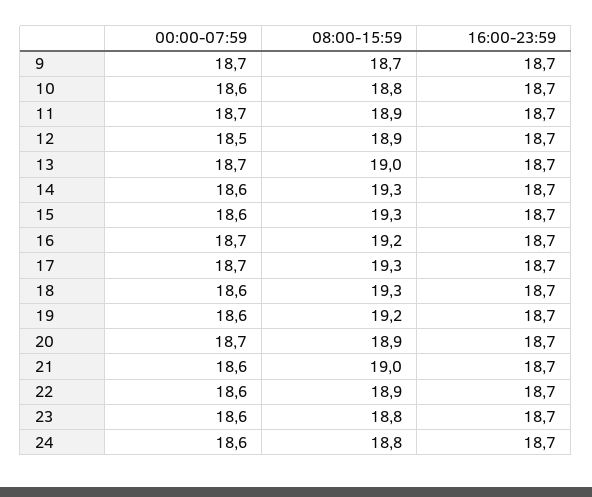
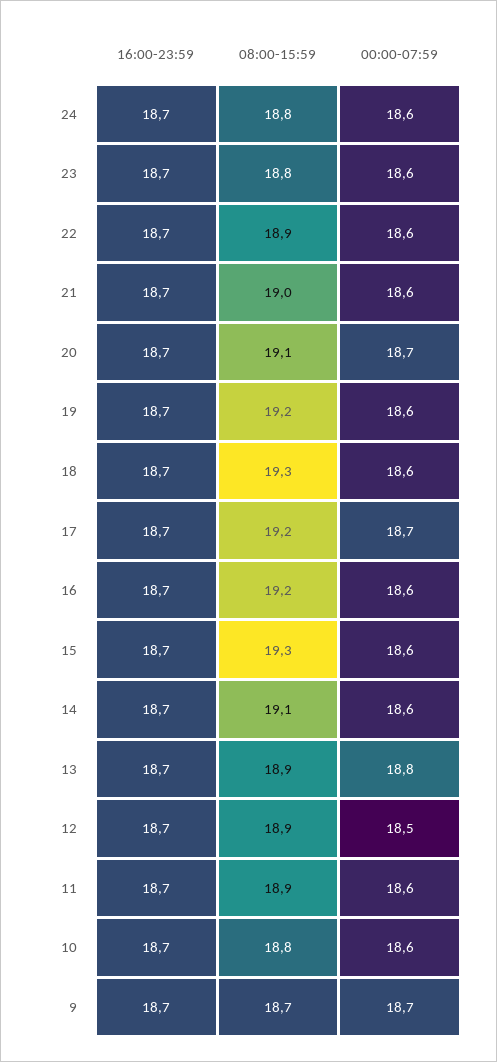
  {
    "00:00-07:59": {
      "9": 18.7,
      "10": 18.6,
-     "11": 18.7,
+     "11": 18.6,
      "12": 18.5,
-     "13": 18.7,
+     "13": 18.8,
      "14": 18.6,
      "15": 18.6,
-     "16": 18.7,
+     "16": 18.6,
      "17": 18.7,
      "18": 18.6,
      "19": 18.6,
      "20": 18.7,
      "21": 18.6,
      "22": 18.6,
      "23": 18.6,
      "24": 18.6
    },
    "08:00-15:59": {
      "9": 18.7,
      "10": 18.8,
      "11": 18.9,
      "12": 18.9,
-     "13": 19,
+     "13": 18.9,
-     "14": 19.3,
+     "14": 19.1,
      "15": 19.3,
      "16": 19.2,
-     "17": 19.3,
+     "17": 19.2,
      "18": 19.3,
      "19": 19.2,
-     "20": 18.9,
+     "20": 19.1,
      "21": 19,
      "22": 18.9,
      "23": 18.8,
      "24": 18.8
    },
    "16:00-23:59": {
      "9": 18.7,
      "10": 18.7,
      "11": 18.7,
      "12": 18.7,
      "13": 18.7,
      "14": 18.7,
      "15": 18.7,
      "16": 18.7,
      "17": 18.7,
      "18": 18.7,
      "19": 18.7,
      "20": 18.7,
      "21": 18.7,
      "22": 18.7,
      "23": 18.7,
      "24": 18.7
    }
  }

